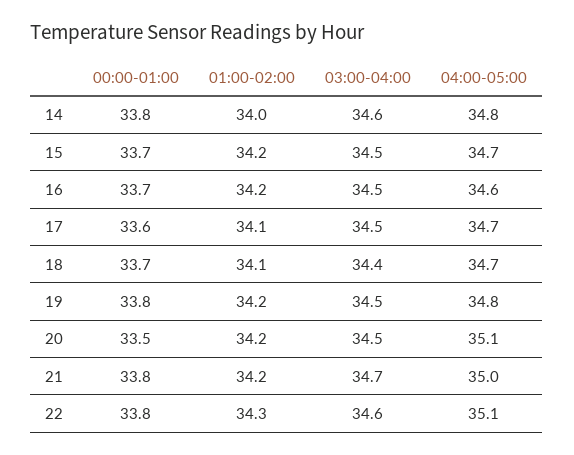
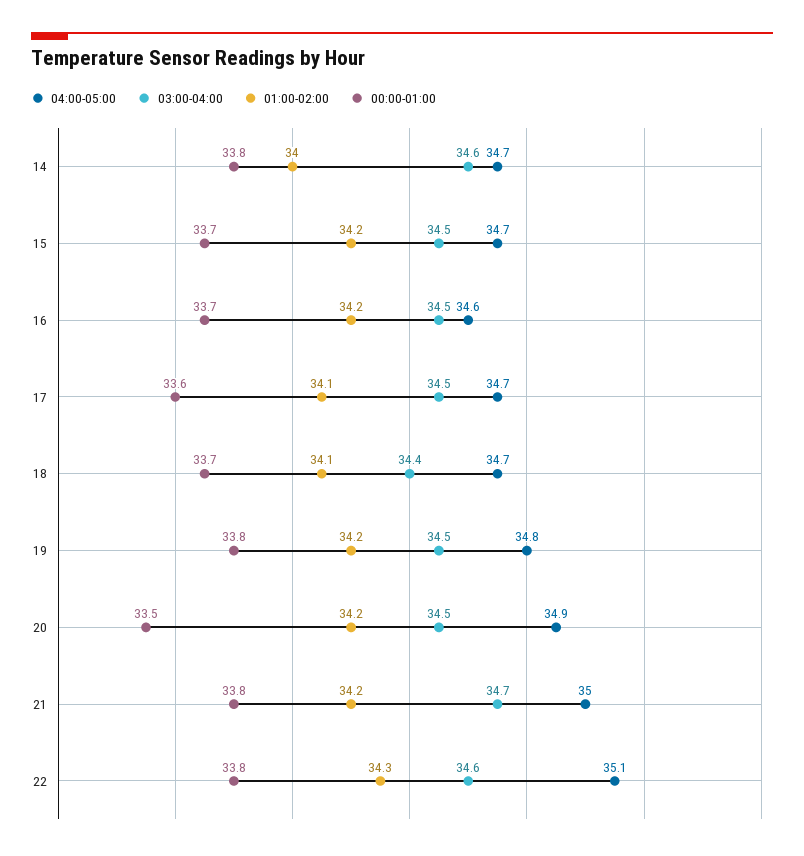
  {
    "00:00-01:00": {
      "14": 33.8,
      "15": 33.7,
      "16": 33.7,
      "17": 33.6,
      "18": 33.7,
      "19": 33.8,
      "20": 33.5,
      "21": 33.8,
      "22": 33.8
    },
    "01:00-02:00": {
      "14": 34,
      "15": 34.2,
      "16": 34.2,
      "17": 34.1,
      "18": 34.1,
      "19": 34.2,
      "20": 34.2,
      "21": 34.2,
      "22": 34.3
    },
    "03:00-04:00": {
      "14": 34.6,
      "15": 34.5,
      "16": 34.5,
      "17": 34.5,
      "18": 34.4,
      "19": 34.5,
      "20": 34.5,
      "21": 34.7,
      "22": 34.6
    },
    "04:00-05:00": {
-     "14": 34.8,
+     "14": 34.7,
      "15": 34.7,
      "16": 34.6,
      "17": 34.7,
      "18": 34.7,
      "19": 34.8,
-     "20": 35.1,
+     "20": 34.9,
      "21": 35,
      "22": 35.1
    }
  }

